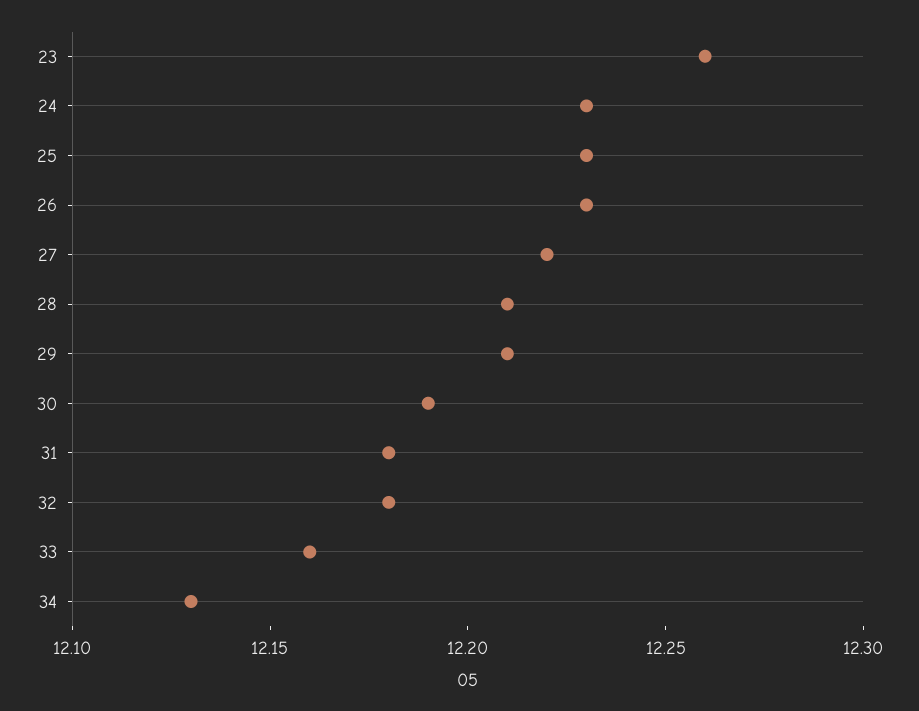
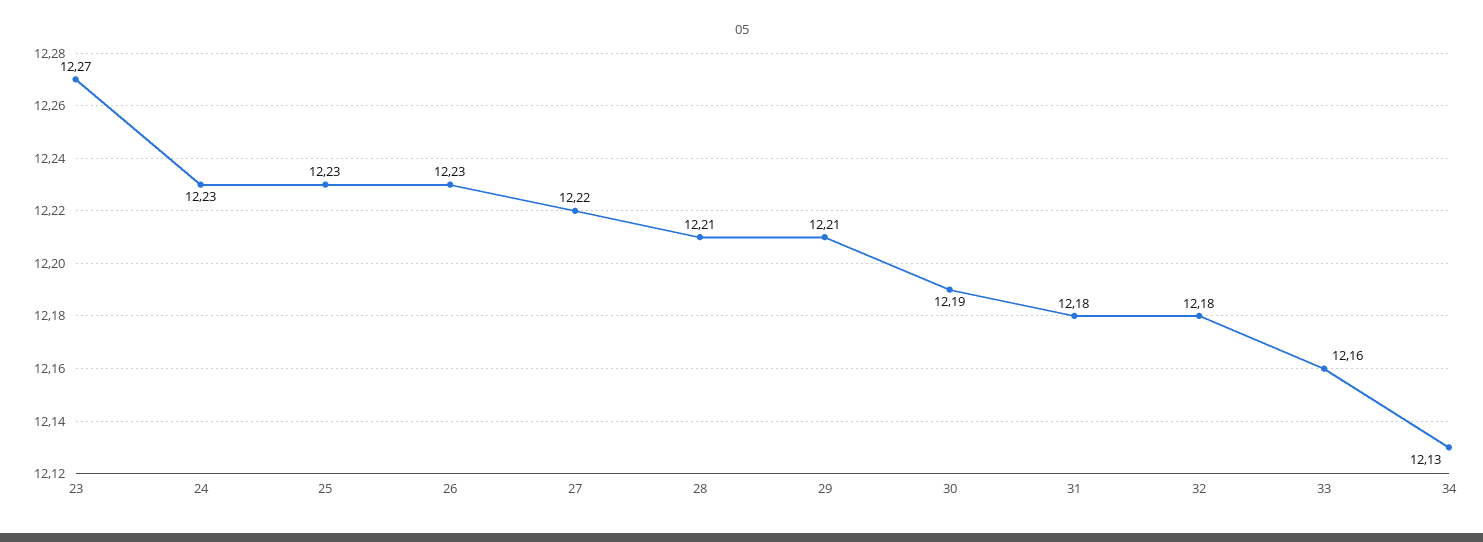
  {
-   "23": 12.26,
+   "23": 12.27,
    "24": 12.23,
    "25": 12.23,
    "26": 12.23,
    "27": 12.22,
    "28": 12.21,
    "29": 12.21,
    "30": 12.19,
    "31": 12.18,
    "32": 12.18,
    "33": 12.16,
    "34": 12.13
  }

